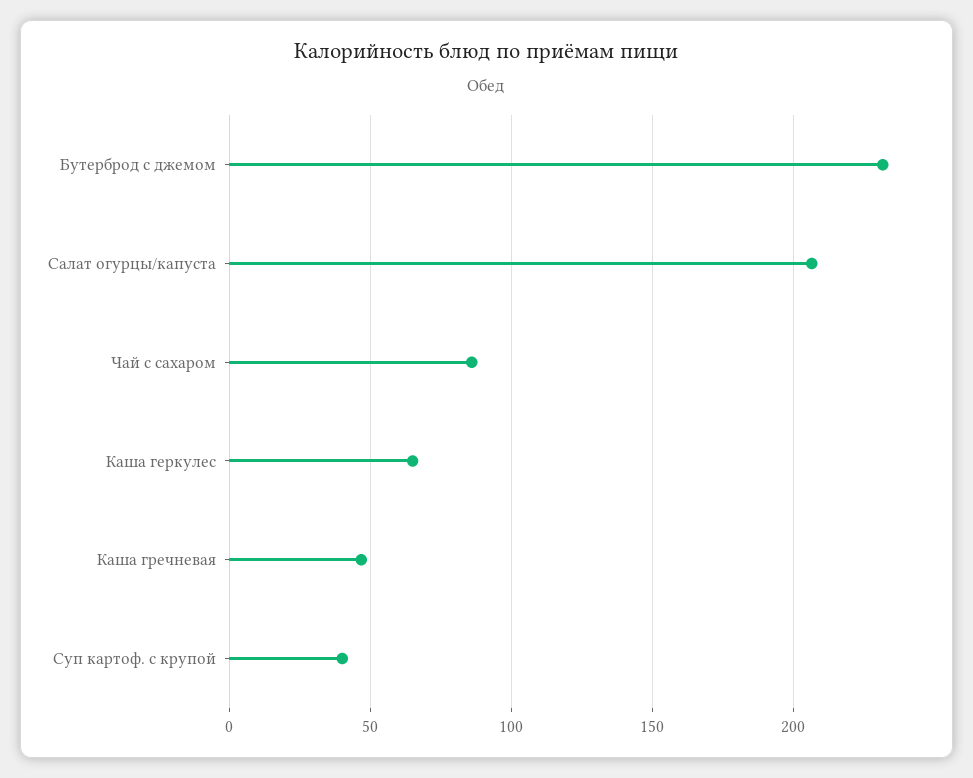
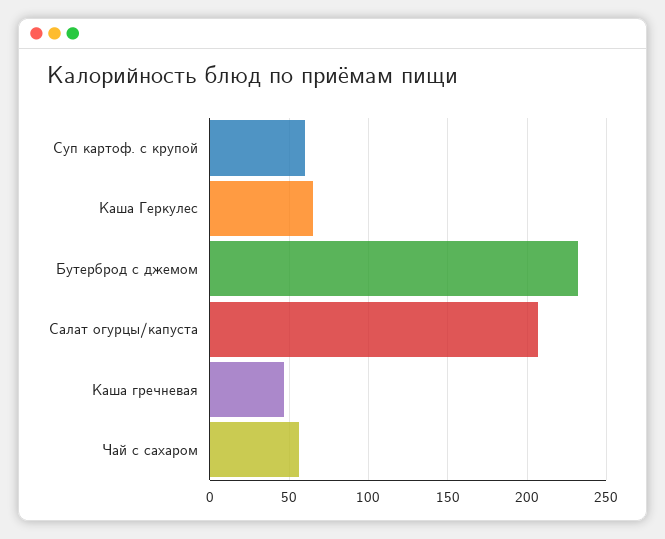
  {
    "Бутерброд с джемом": 230,
    "Салат огурцы/капуста": 205,
-   "Чай с сахаром": 85,
+   "Чай с сахаром": 55,
    "Каша геркулес": 65,
    "Каша гречневая": 45,
-   "Суп картоф. с крупой": 40
+   "Суп картоф. с крупой": 60
  }

